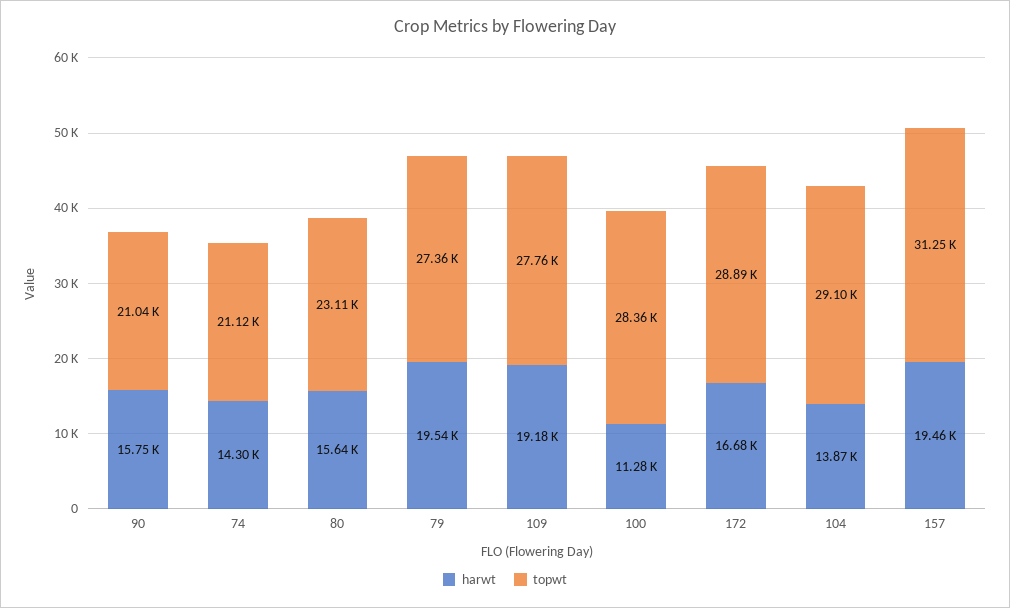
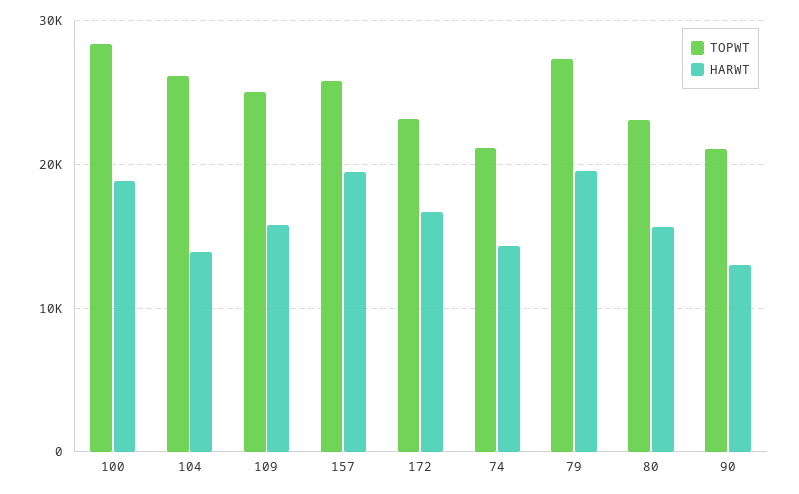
  {
    "harwt": {
-     "90": 15750,
+     "90": 13000,
      "74": 14300,
      "80": 15640,
      "79": 19540,
-     "109": 19180,
+     "109": 16000,
-     "100": 11280,
+     "100": 19000,
      "172": 16680,
      "104": 13870,
      "157": 19460
    },
    "topwt": {
      "90": 21040,
      "74": 21120,
      "80": 23110,
      "79": 27360,
-     "109": 27760,
+     "109": 25000,
      "100": 28360,
-     "172": 28890,
+     "172": 23000,
-     "104": 29100,
+     "104": 26000,
-     "157": 31250
+     "157": 26000
    }
  }

